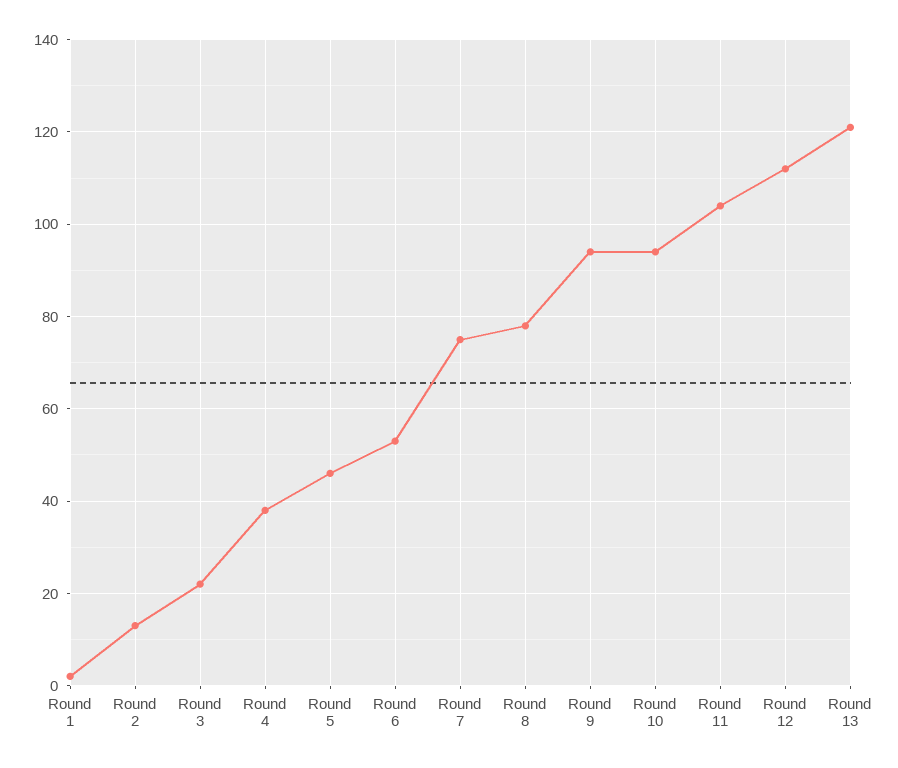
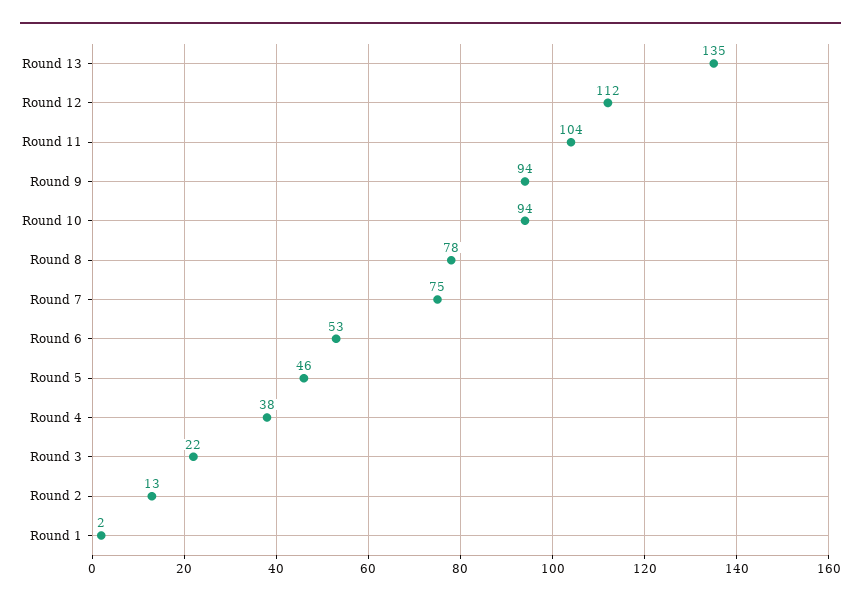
  {
    "Round 1": 2,
    "Round 2": 13,
    "Round 3": 22,
    "Round 4": 38,
    "Round 5": 46,
    "Round 6": 53,
    "Round 7": 75,
    "Round 8": 78,
    "Round 9": 94,
    "Round 10": 94,
    "Round 11": 104,
    "Round 12": 112,
-   "Round 13": 120
+   "Round 13": 135
  }

